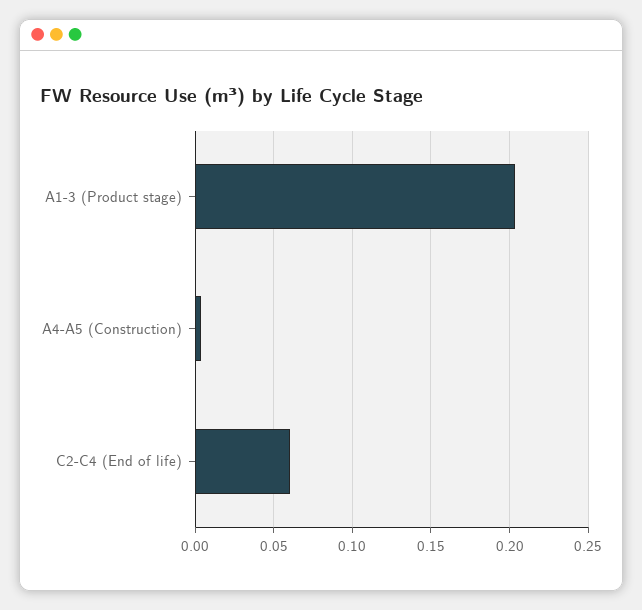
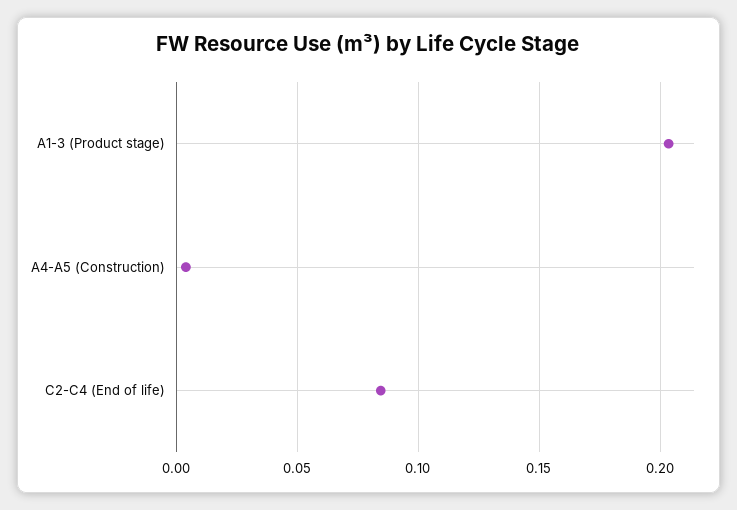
  {
    "A1-3 (Product stage)": 0.205,
    "A4-A5 (Construction)": 0.005,
-   "C2-C4 (End of life)": 0.06
+   "C2-C4 (End of life)": 0.085
  }

